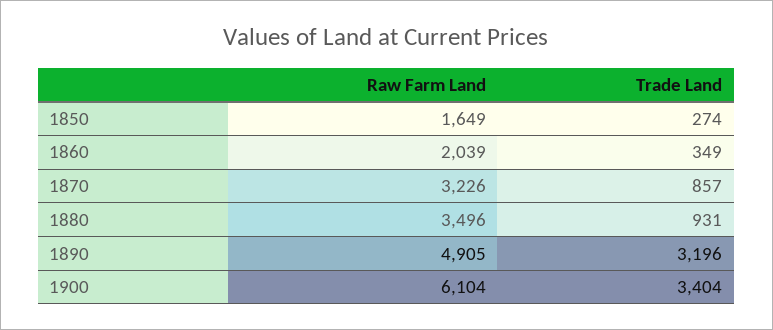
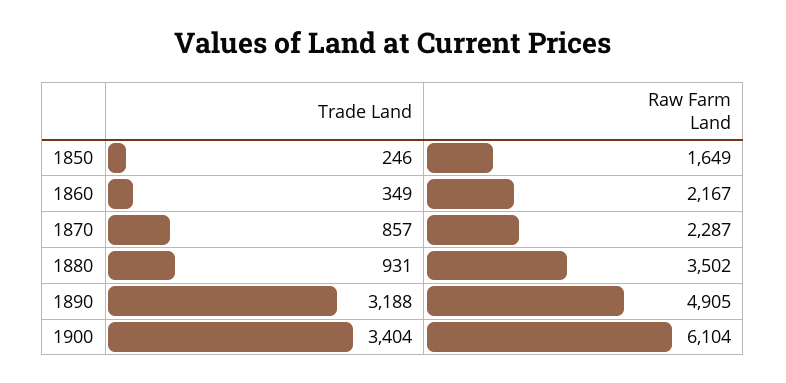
  {
    "Raw Farm Land": {
      "1850": 1649,
-     "1860": 2039,
+     "1860": 2167,
-     "1870": 3226,
+     "1870": 2287,
-     "1880": 3496,
+     "1880": 3502,
      "1890": 4905,
      "1900": 6104
    },
    "Trade Land": {
-     "1850": 274,
+     "1850": 246,
      "1860": 349,
      "1870": 857,
      "1880": 931,
-     "1890": 3196,
+     "1890": 3188,
      "1900": 3404
    }
  }

